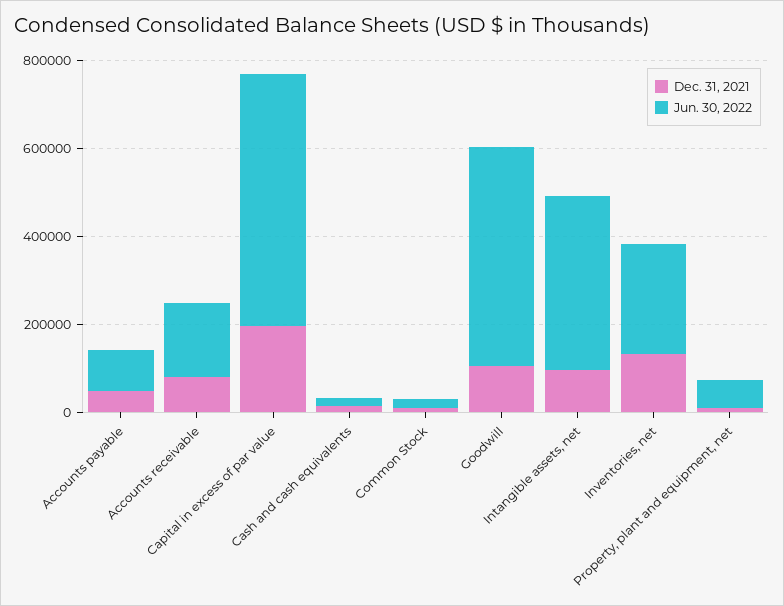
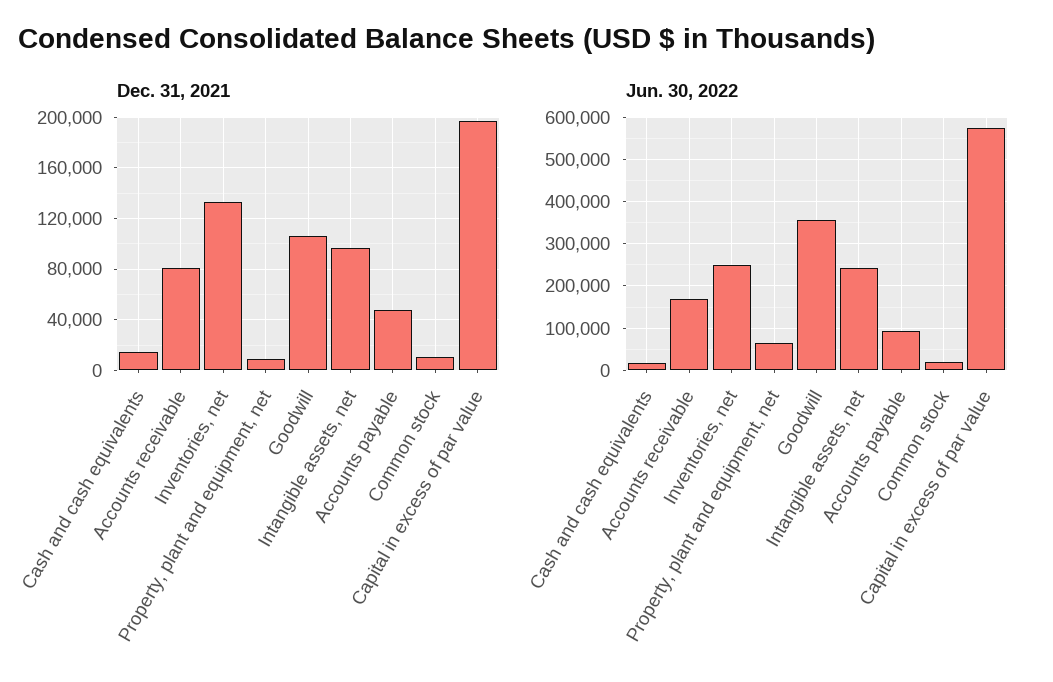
  {
    "Dec. 31, 2021": {
      "Accounts payable": 50000,
      "Accounts receivable": 80000,
      "Capital in excess of par value": 195000,
      "Cash and cash equivalents": 15000,
      "Common Stock": 10000,
      "Goodwill": 105000,
      "Intangible assets, net": 95000,
      "Inventories, net": 135000,
      "Property, plant and equipment, net": 10000
    },
    "Jun. 30, 2022": {
      "Accounts payable": 100000,
      "Accounts receivable": 160000,
      "Capital in excess of par value": 580000,
      "Cash and cash equivalents": 20000,
      "Common Stock": 20000,
-     "Goodwill": 500000,
+     "Goodwill": 360000,
-     "Intangible assets, net": 400000,
+     "Intangible assets, net": 240000,
      "Inventories, net": 260000,
      "Property, plant and equipment, net": 60000
    }
  }

